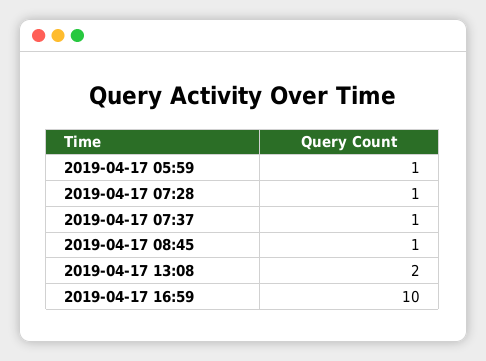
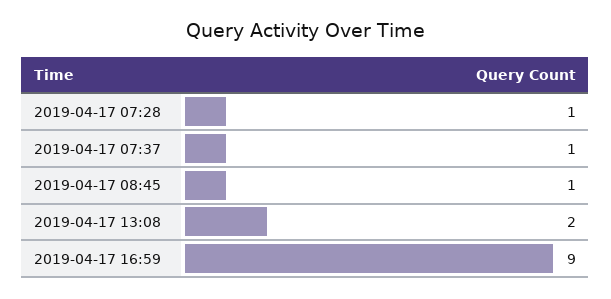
  {
-   "2019-04-17 05:59": 1,
    "2019-04-17 07:28": 1,
    "2019-04-17 07:37": 1,
    "2019-04-17 08:45": 1,
    "2019-04-17 13:08": 2,
-   "2019-04-17 16:59": 10
+   "2019-04-17 16:59": 9
  }

